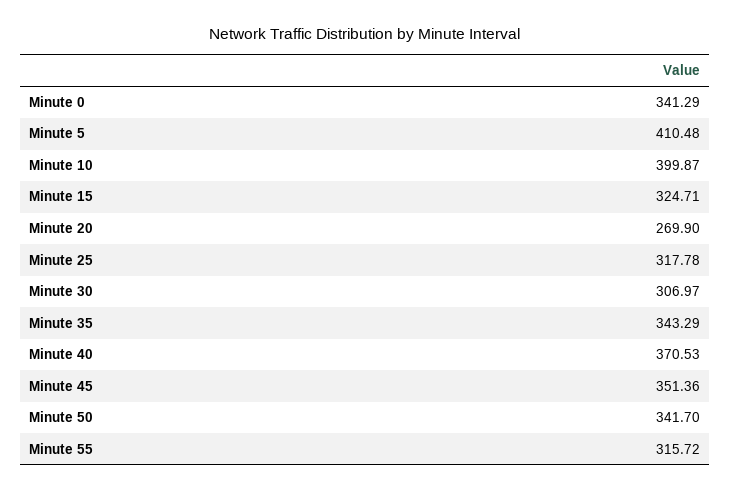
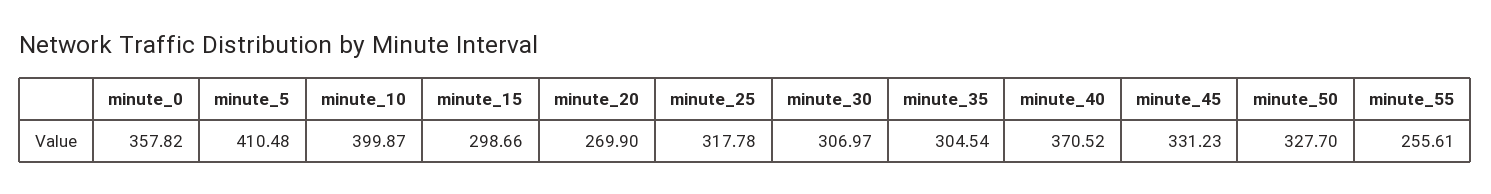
  {
-   "Minute 0": 341.29,
+   "Minute 0": 357.82,
    "Minute 5": 410.48,
    "Minute 10": 399.87,
-   "Minute 15": 324.71,
+   "Minute 15": 298.66,
    "Minute 20": 269.9,
    "Minute 25": 317.78,
    "Minute 30": 306.97,
-   "Minute 35": 343.29,
+   "Minute 35": 304.54,
-   "Minute 40": 370.53,
+   "Minute 40": 370.52,
-   "Minute 45": 351.36,
+   "Minute 45": 331.23,
-   "Minute 50": 341.7,
+   "Minute 50": 327.7,
-   "Minute 55": 315.72
+   "Minute 55": 255.61
  }

